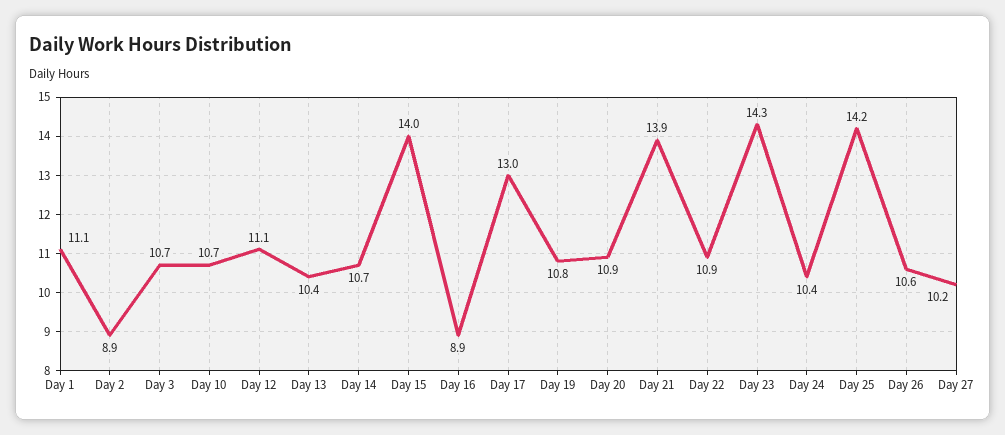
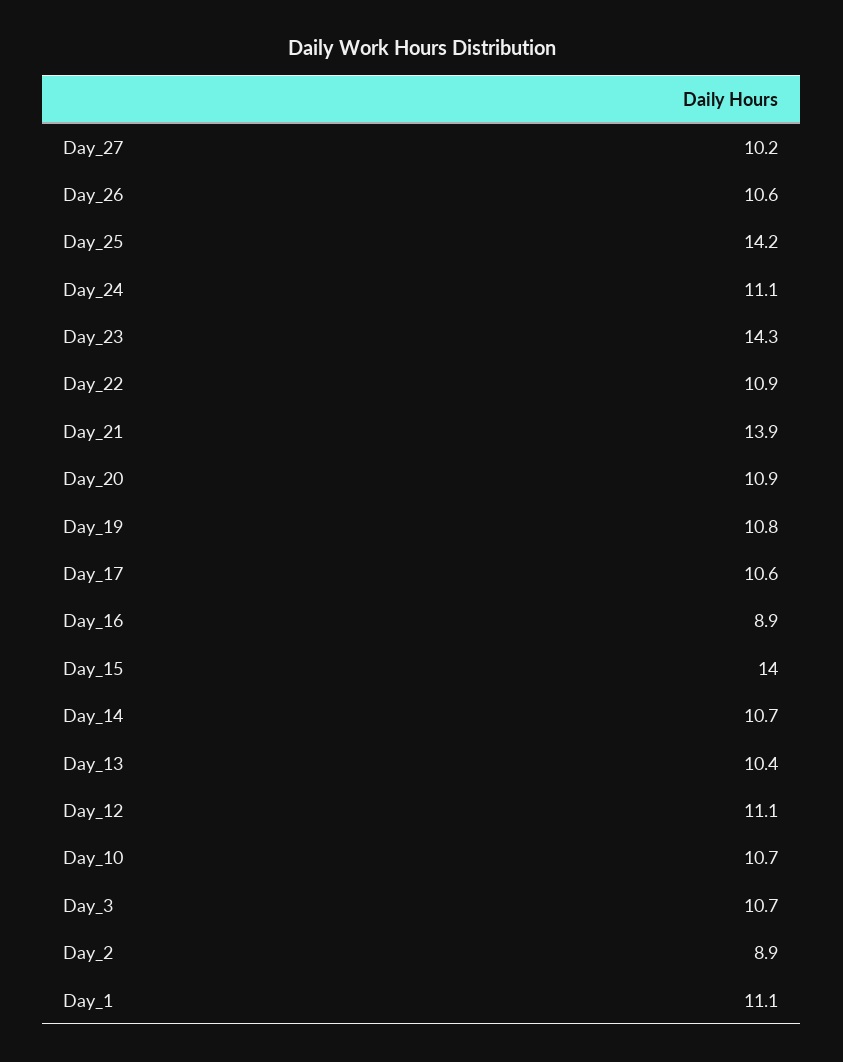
  {
    "Day 1": 11.1,
    "Day 2": 8.9,
    "Day 3": 10.7,
    "Day 10": 10.7,
    "Day 12": 11.1,
    "Day 13": 10.4,
    "Day 14": 10.7,
    "Day 15": 14,
    "Day 16": 8.9,
-   "Day 17": 13,
+   "Day 17": 10.6,
    "Day 19": 10.8,
    "Day 20": 10.9,
    "Day 21": 13.9,
    "Day 22": 10.9,
    "Day 23": 14.3,
-   "Day 24": 10.4,
+   "Day 24": 11.1,
    "Day 25": 14.2,
    "Day 26": 10.6,
    "Day 27": 10.2
  }

